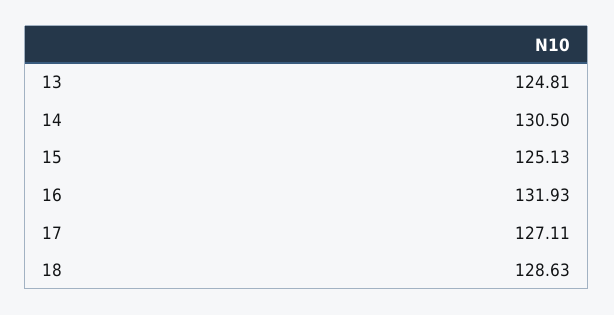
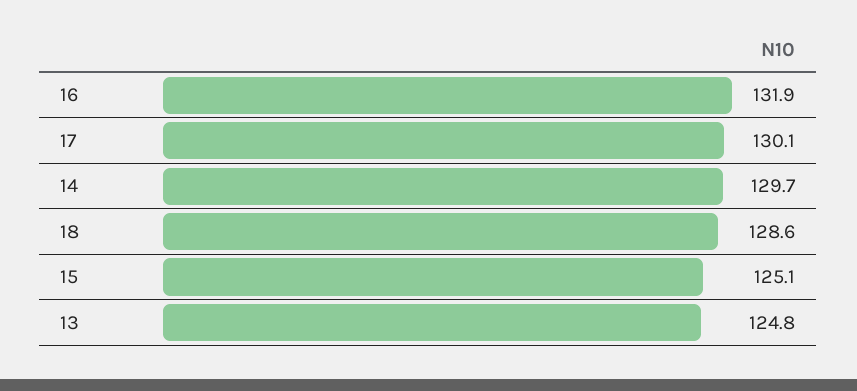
  {
    "13": 124.81,
-   "14": 130.5,
+   "14": 129.7,
    "15": 125.13,
    "16": 131.93,
-   "17": 127.11,
+   "17": 130.1,
    "18": 128.63
  }

